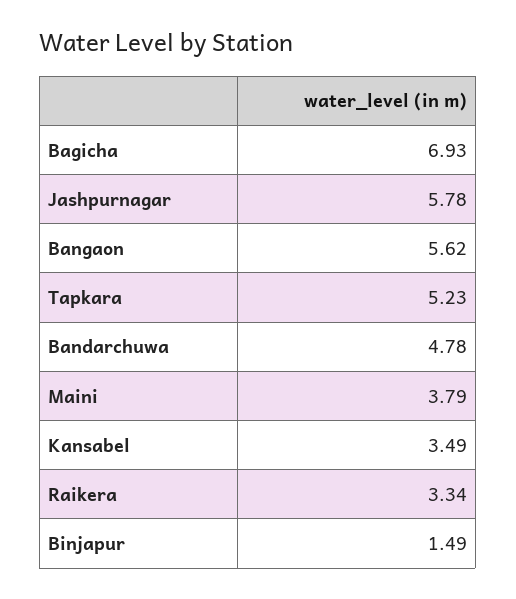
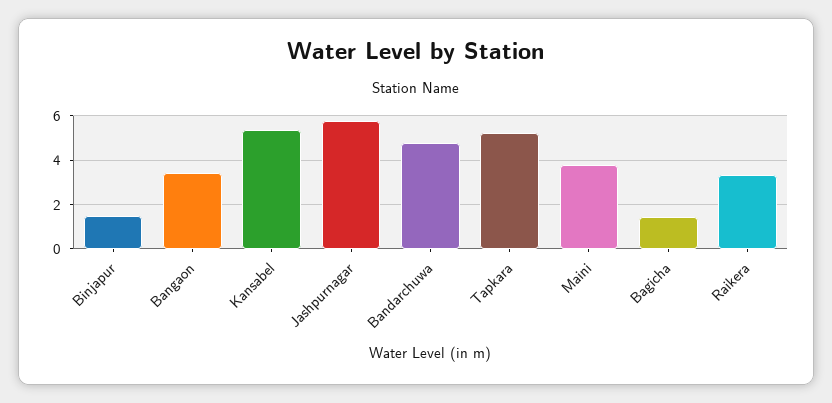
  {
-   "Bagicha": 6.93,
+   "Bagicha": 1.5,
    "Jashpurnagar": 5.78,
-   "Bangaon": 5.62,
+   "Bangaon": 3.5,
    "Tapkara": 5.23,
    "Bandarchuwa": 4.78,
    "Maini": 3.79,
-   "Kansabel": 3.49,
+   "Kansabel": 5.5,
    "Raikera": 3.34,
    "Binjapur": 1.49
  }

